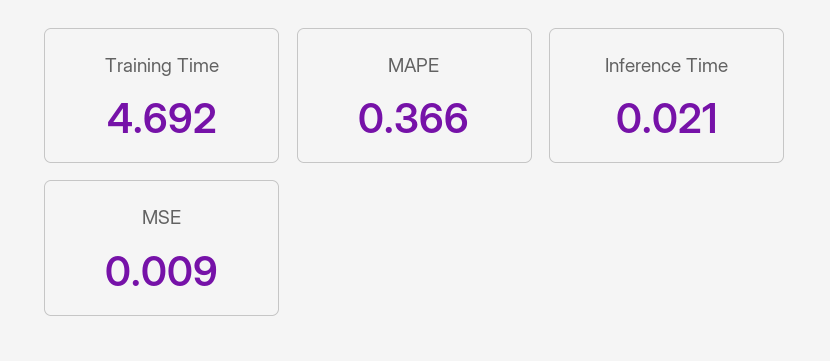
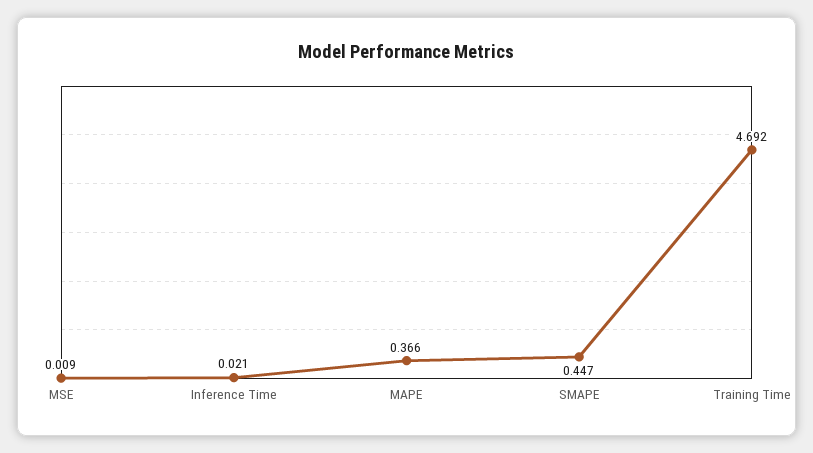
  {
    "Training Time": 4.692,
    "MAPE": 0.366,
    "Inference Time": 0.021,
-   "MSE": 0.009
+   "MSE": 0.009,
+   "SMAPE": 0.447
  }

